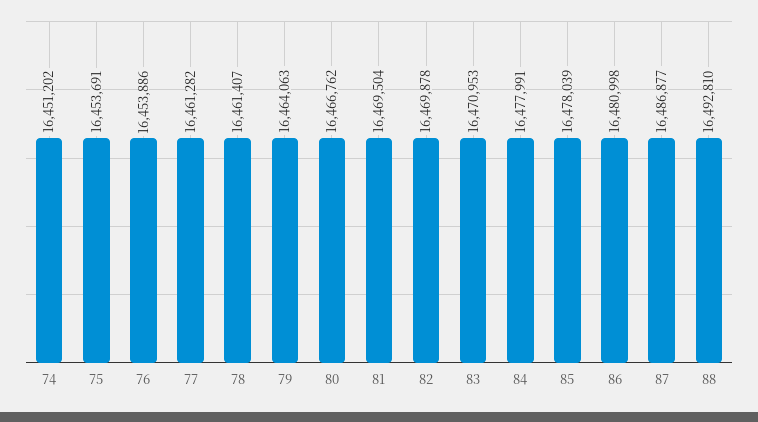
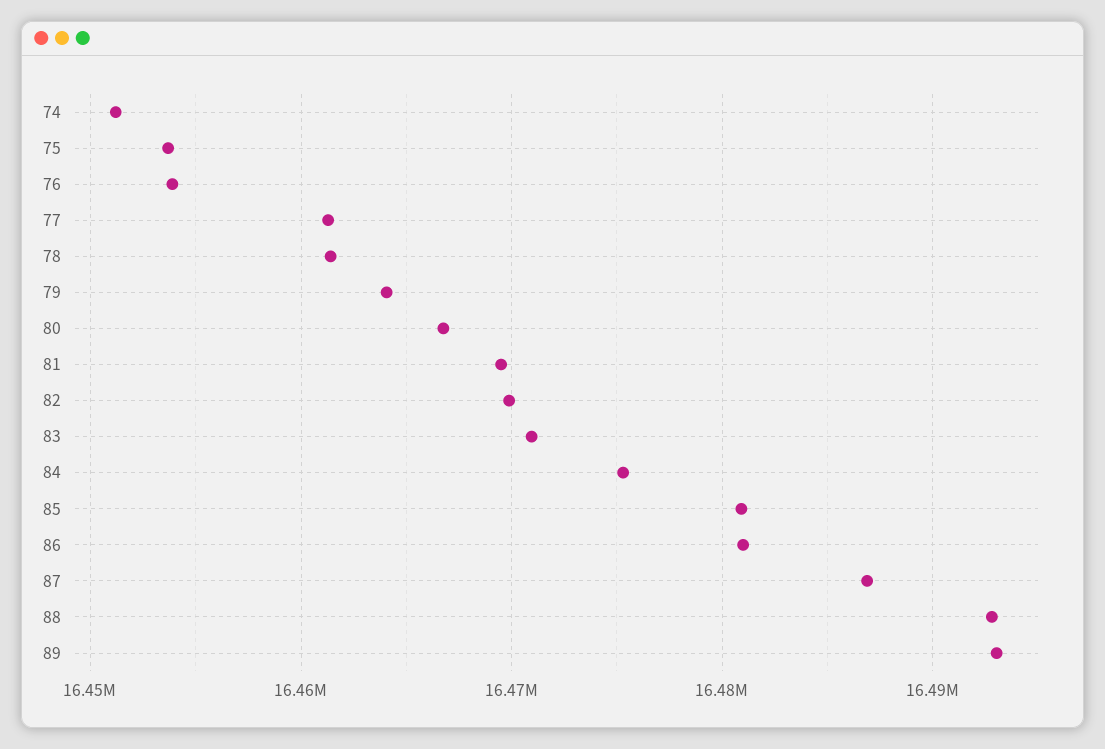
  {
    "74": 16451202,
    "75": 16453691,
    "76": 16453886,
    "77": 16461282,
    "78": 16461407,
    "79": 16464063,
    "80": 16466762,
    "81": 16469504,
    "82": 16469878,
    "83": 16470953,
-   "84": 16477991,
+   "84": 16475000,
-   "85": 16478039,
+   "85": 16481000,
    "86": 16480998,
    "87": 16486877,
-   "88": 16492810
+   "88": 16492810,
+   "89": 16493000
  }

